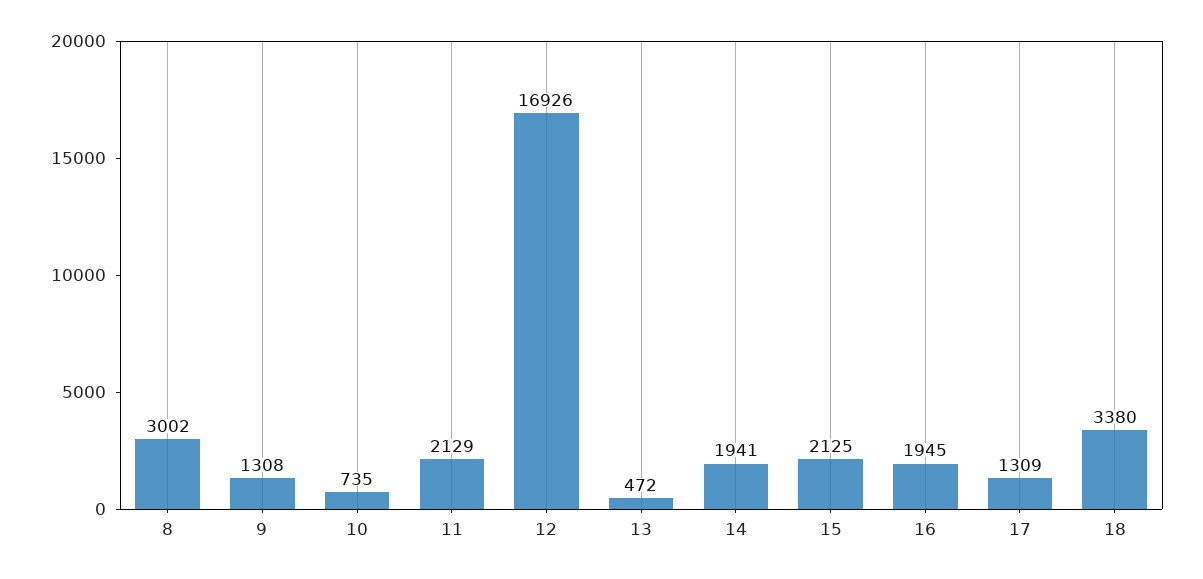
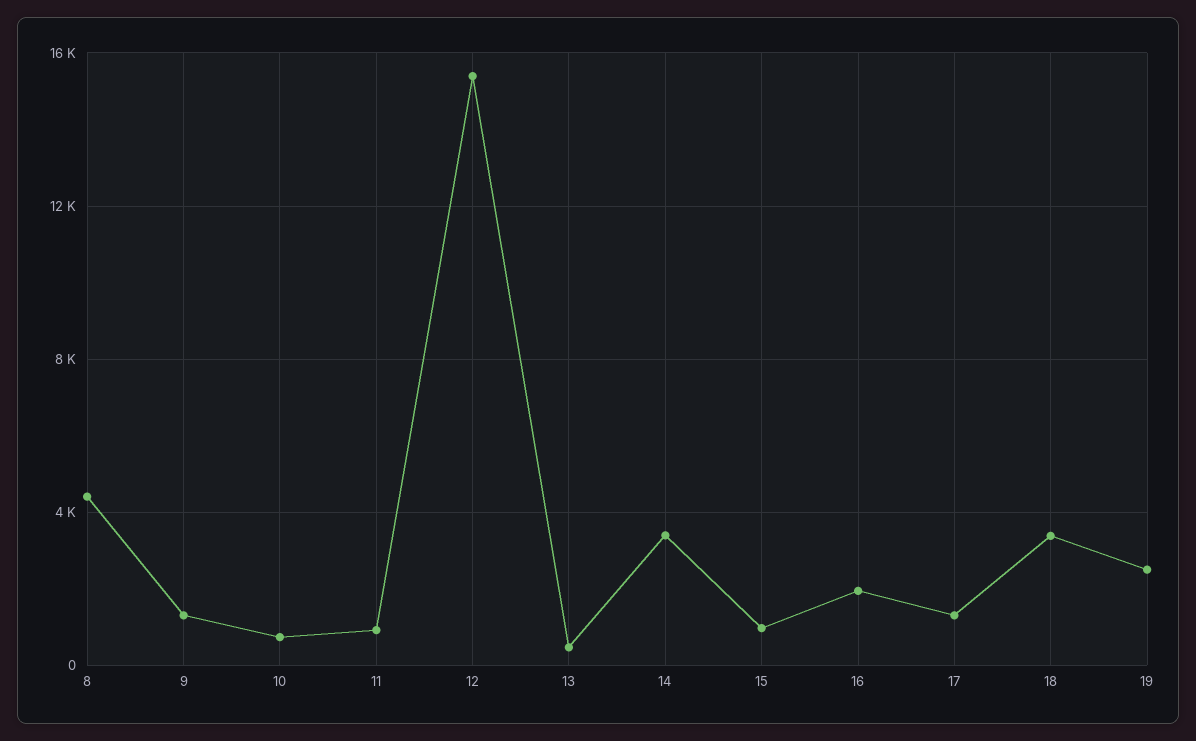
  {
-   "8": 3002,
+   "8": 4500,
    "9": 1308,
    "10": 735,
-   "11": 2129,
+   "11": 1000,
-   "12": 16926,
+   "12": 15500,
    "13": 472,
-   "14": 1941,
+   "14": 3500,
-   "15": 2125,
+   "15": 1000,
    "16": 1945,
    "17": 1309,
-   "18": 3380
+   "18": 3380,
+   "19": 2500
  }

